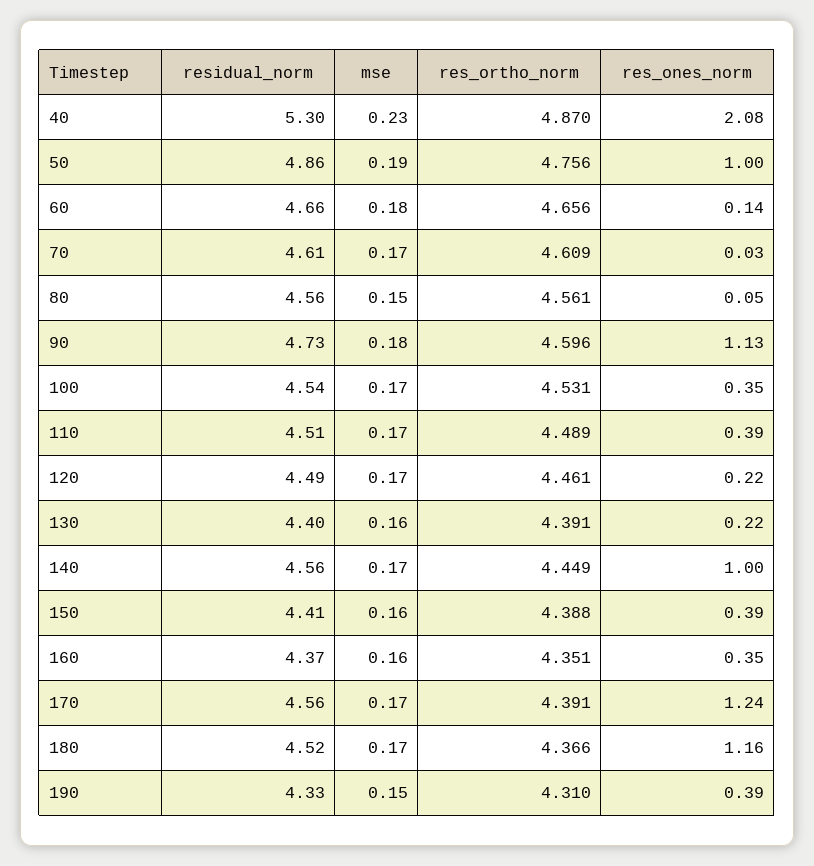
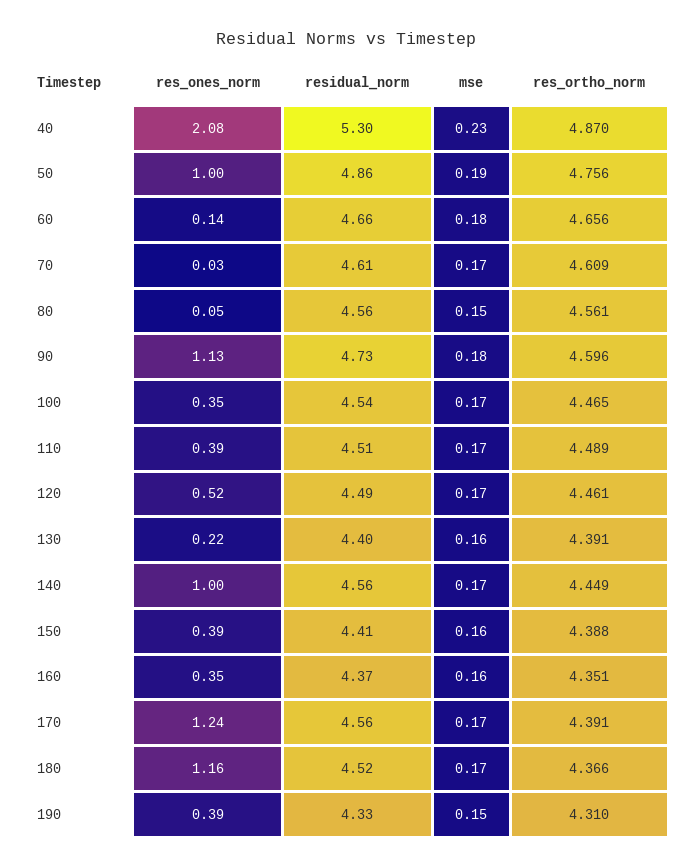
  {
    "residual_norm": {
      "40": 5.3,
      "50": 4.86,
      "60": 4.66,
      "70": 4.61,
      "80": 4.56,
      "90": 4.73,
      "100": 4.54,
      "110": 4.51,
      "120": 4.49,
      "130": 4.4,
      "140": 4.56,
      "150": 4.41,
      "160": 4.37,
      "170": 4.56,
      "180": 4.52,
      "190": 4.33
    },
    "mse": {
      "40": 0.23,
      "50": 0.19,
      "60": 0.18,
      "70": 0.17,
      "80": 0.15,
      "90": 0.18,
      "100": 0.17,
      "110": 0.17,
      "120": 0.17,
      "130": 0.16,
      "140": 0.17,
      "150": 0.16,
      "160": 0.16,
      "170": 0.17,
      "180": 0.17,
      "190": 0.15
    },
    "res_ortho_norm": {
      "40": 4.87,
      "50": 4.756,
      "60": 4.656,
      "70": 4.609,
      "80": 4.561,
      "90": 4.596,
-     "100": 4.531,
+     "100": 4.465,
      "110": 4.489,
      "120": 4.461,
      "130": 4.391,
      "140": 4.449,
      "150": 4.388,
      "160": 4.351,
      "170": 4.391,
      "180": 4.366,
      "190": 4.31
    },
    "res_ones_norm": {
      "40": 2.08,
      "50": 1,
      "60": 0.14,
      "70": 0.03,
      "80": 0.05,
      "90": 1.13,
      "100": 0.35,
      "110": 0.39,
-     "120": 0.22,
+     "120": 0.52,
      "130": 0.22,
      "140": 1,
      "150": 0.39,
      "160": 0.35,
      "170": 1.24,
      "180": 1.16,
      "190": 0.39
    }
  }

